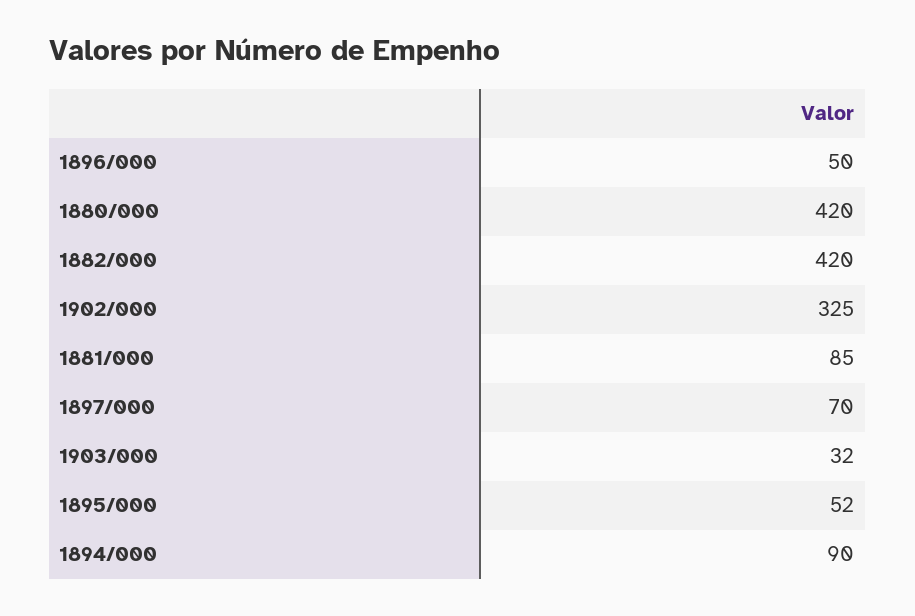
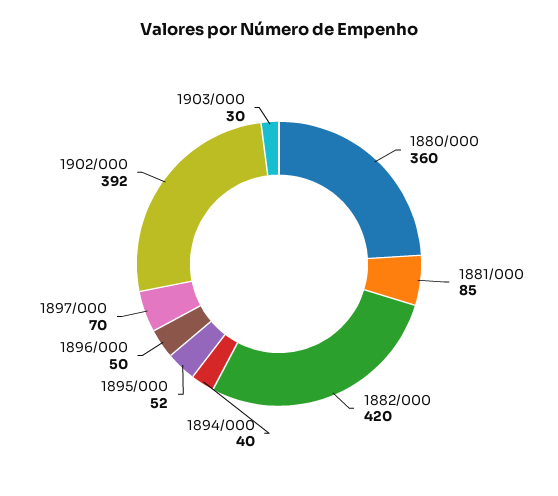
  {
    "1896/000": 50,
-   "1880/000": 420,
+   "1880/000": 360,
    "1882/000": 420,
-   "1902/000": 325,
+   "1902/000": 392,
    "1881/000": 85,
    "1897/000": 70,
-   "1903/000": 32,
+   "1903/000": 30,
    "1895/000": 52,
-   "1894/000": 90
+   "1894/000": 40
  }

